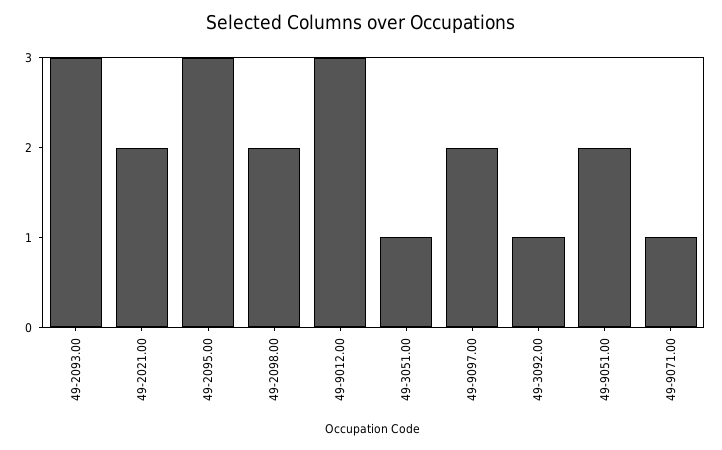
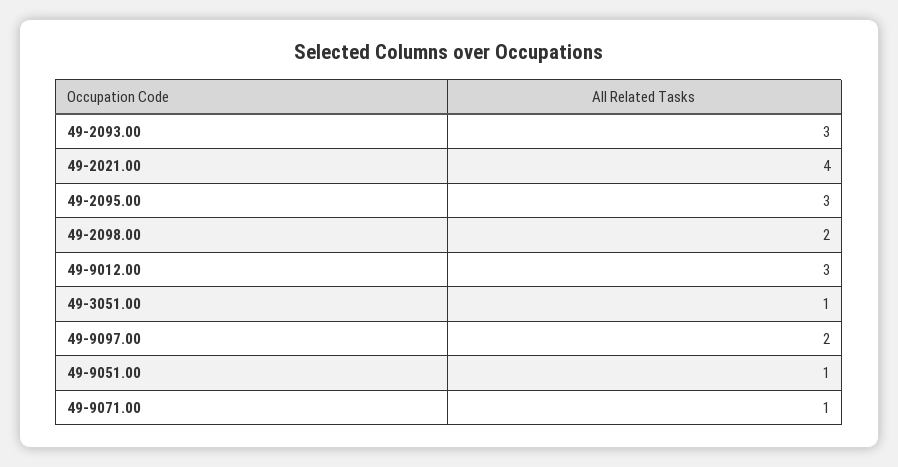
  {
    "49-2093.00": 3,
-   "49-2021.00": 2,
+   "49-2021.00": 4,
    "49-2095.00": 3,
    "49-2098.00": 2,
    "49-9012.00": 3,
    "49-3051.00": 1,
    "49-9097.00": 2,
-   "49-3092.00": 1,
-   "49-9051.00": 2,
+   "49-9051.00": 1,
    "49-9071.00": 1
  }

